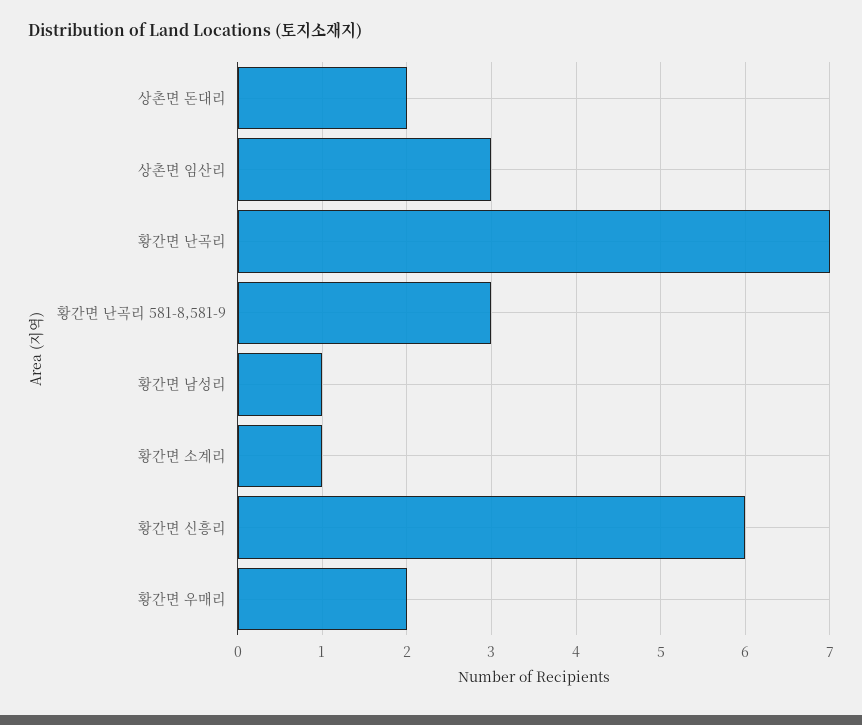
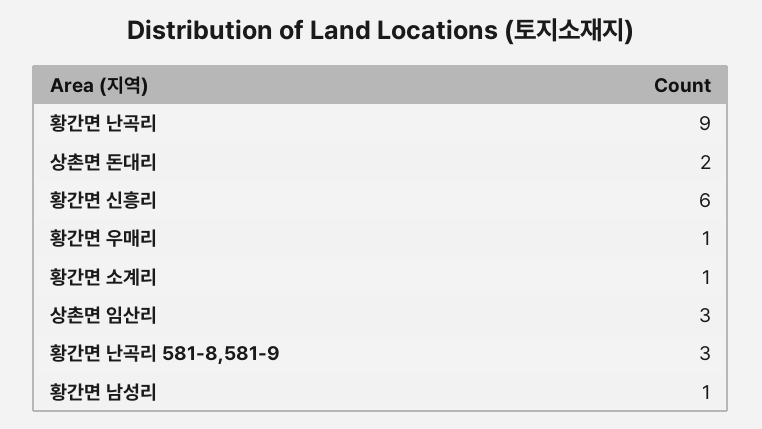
  {
    "상촌면 돈대리": 2,
    "상촌면 임산리": 3,
-   "황간면 난곡리": 7,
+   "황간면 난곡리": 9,
    "황간면 난곡리 581-8,581-9": 3,
    "황간면 남성리": 1,
    "황간면 소계리": 1,
    "황간면 신흥리": 6,
-   "황간면 우매리": 2
+   "황간면 우매리": 1
  }

